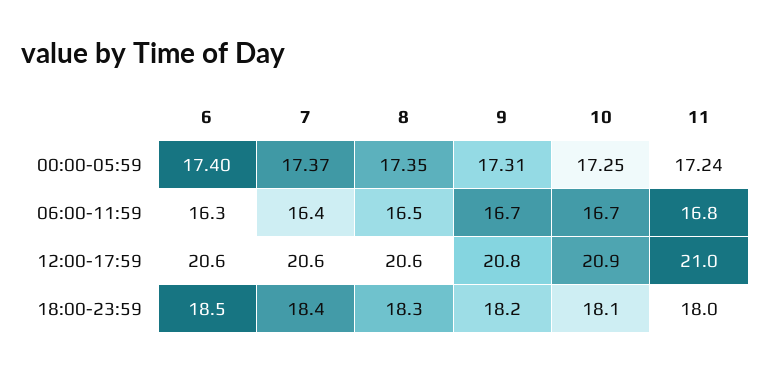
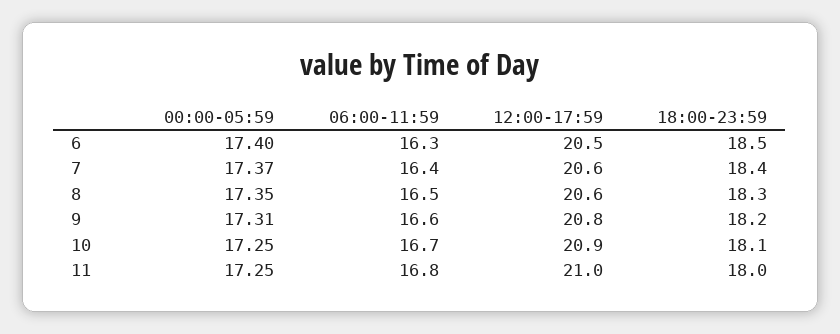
  {
    "6": {
      "00:00-05:59": 17.4,
      "06:00-11:59": 16.3,
-     "12:00-17:59": 20.6,
+     "12:00-17:59": 20.5,
      "18:00-23:59": 18.5
    },
    "7": {
      "00:00-05:59": 17.37,
      "06:00-11:59": 16.4,
      "12:00-17:59": 20.6,
      "18:00-23:59": 18.4
    },
    "8": {
      "00:00-05:59": 17.35,
      "06:00-11:59": 16.5,
      "12:00-17:59": 20.6,
      "18:00-23:59": 18.3
    },
    "9": {
      "00:00-05:59": 17.31,
-     "06:00-11:59": 16.7,
+     "06:00-11:59": 16.6,
      "12:00-17:59": 20.8,
      "18:00-23:59": 18.2
    },
    "10": {
      "00:00-05:59": 17.25,
      "06:00-11:59": 16.7,
      "12:00-17:59": 20.9,
      "18:00-23:59": 18.1
    },
    "11": {
-     "00:00-05:59": 17.24,
+     "00:00-05:59": 17.25,
      "06:00-11:59": 16.8,
      "12:00-17:59": 21,
      "18:00-23:59": 18
    }
  }

